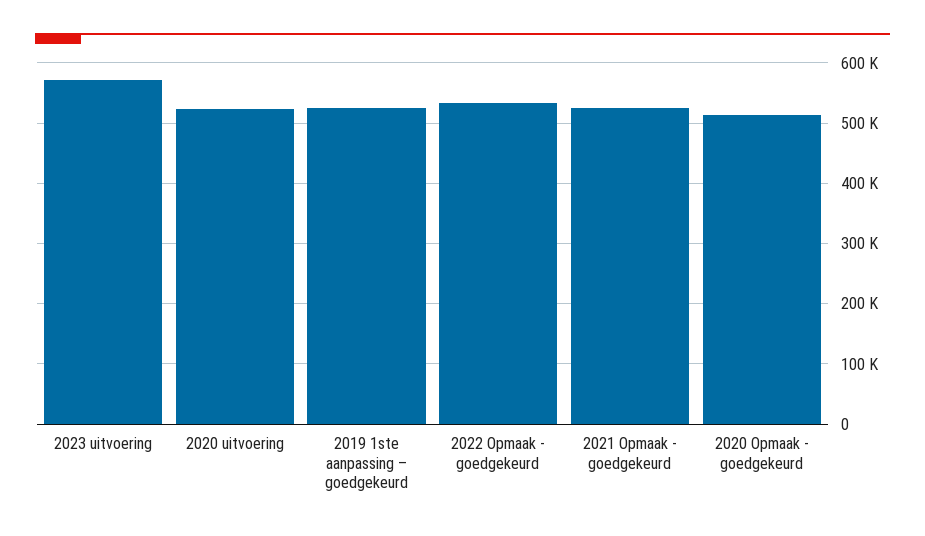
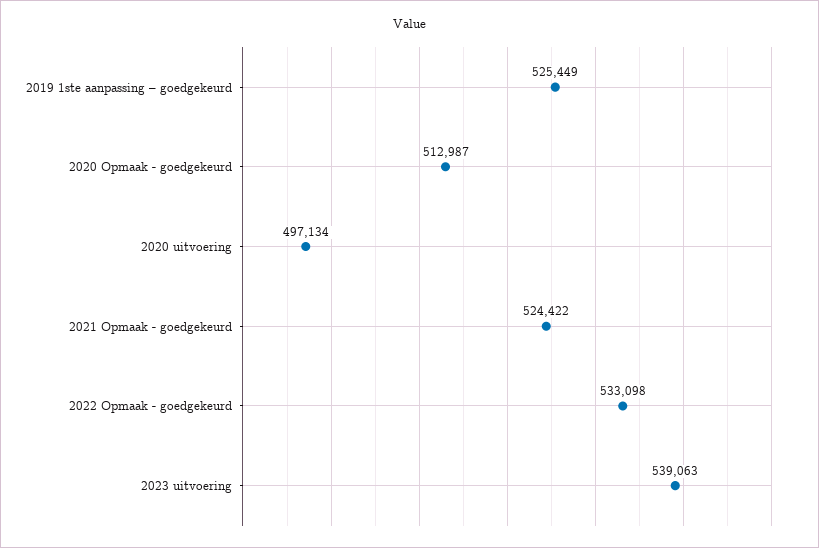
  {
-   "2023 uitvoering": 570000,
+   "2023 uitvoering": 539063,
-   "2020 uitvoering": 520000,
+   "2020 uitvoering": 497134,
    "2019 1ste aanpassing – goedgekeurd": 525449,
    "2022 Opmaak - goedgekeurd": 533098,
    "2021 Opmaak - goedgekeurd": 524422,
    "2020 Opmaak - goedgekeurd": 512987
  }

